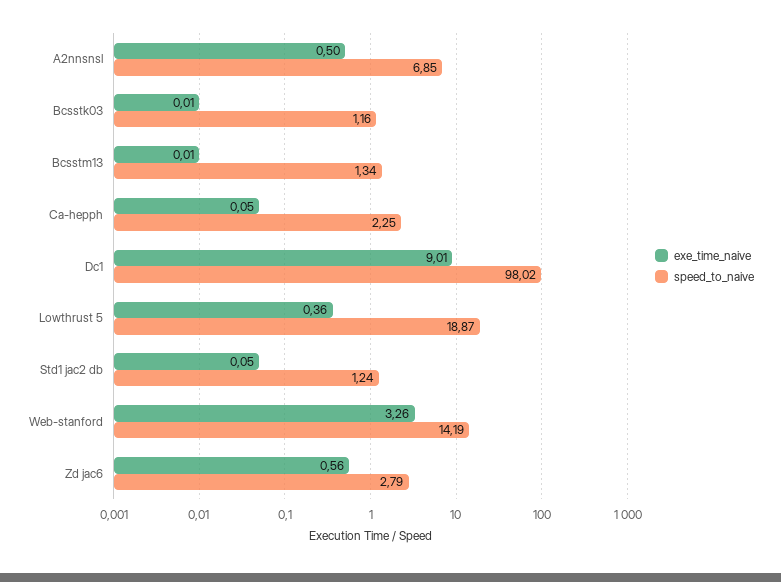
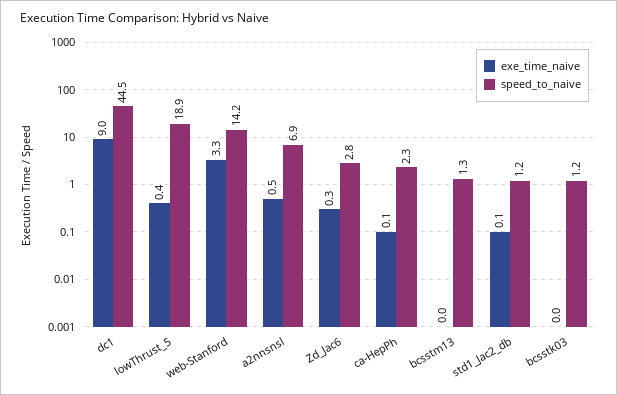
  {
    "exe_time_naive": {
      "A2nnsnsl": 0.5,
      "Bcsstk03": 0.01,
      "Bcsstm13": 0.01,
      "Ca-hepph": 0.05,
      "Dc1": 9.01,
      "Lowthrust 5": 0.36,
      "Std1 jac2 db": 0.05,
      "Web-stanford": 3.26,
-     "Zd jac6": 0.56
+     "Zd jac6": 0.3
    },
    "speed_to_naive": {
      "A2nnsnsl": 6.85,
      "Bcsstk03": 1.16,
      "Bcsstm13": 1.34,
      "Ca-hepph": 2.25,
-     "Dc1": 98.02,
+     "Dc1": 44.5,
      "Lowthrust 5": 18.87,
      "Std1 jac2 db": 1.24,
      "Web-stanford": 14.19,
      "Zd jac6": 2.79
    }
  }

